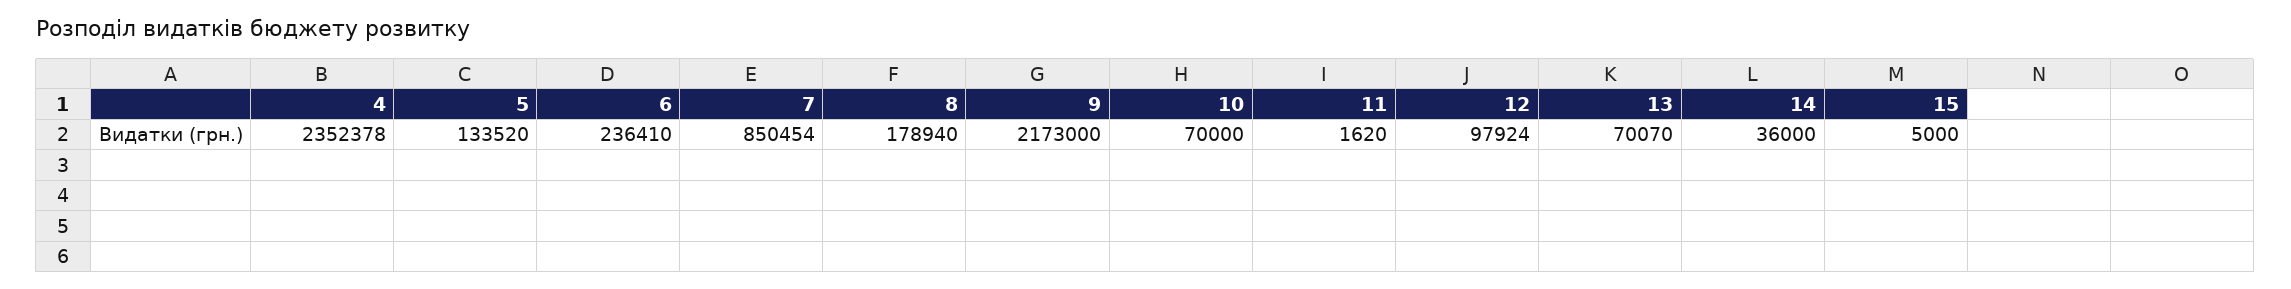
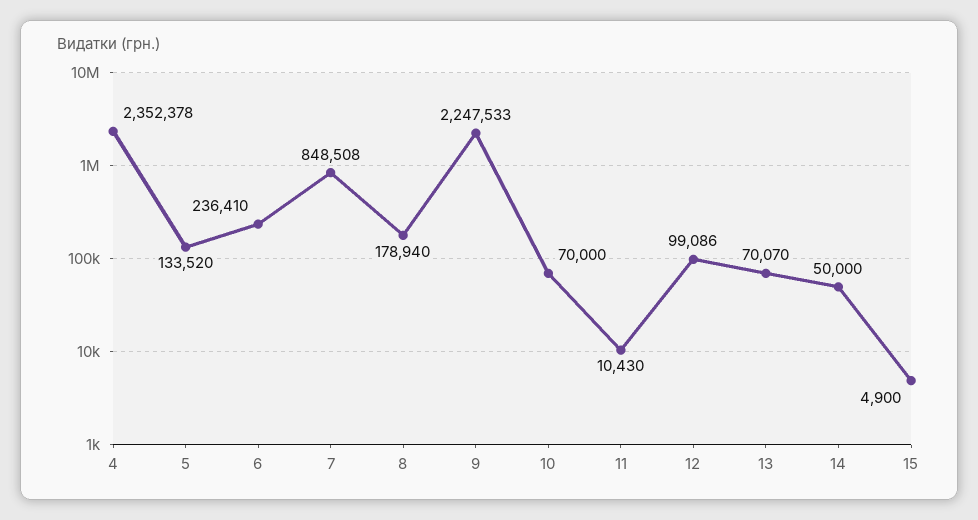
  {
    "4": 2352378,
    "5": 133520,
    "6": 236410,
-   "7": 850454,
+   "7": 848508,
    "8": 178940,
-   "9": 2173000,
+   "9": 2247533,
    "10": 70000,
-   "11": 1620,
+   "11": 10430,
-   "12": 97924,
+   "12": 99086,
    "13": 70070,
-   "14": 36000,
+   "14": 50000,
-   "15": 5000
+   "15": 4900
  }

